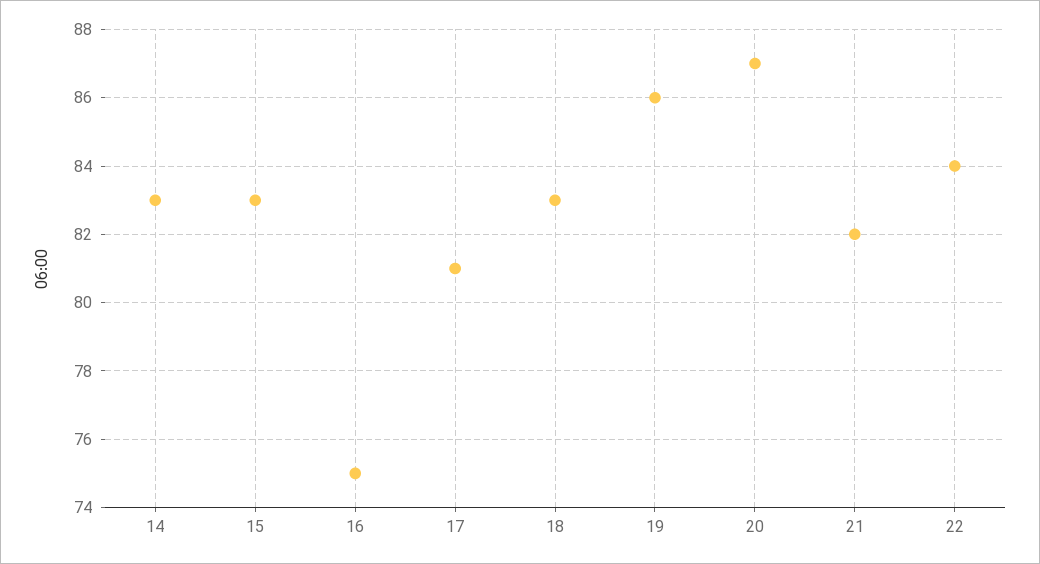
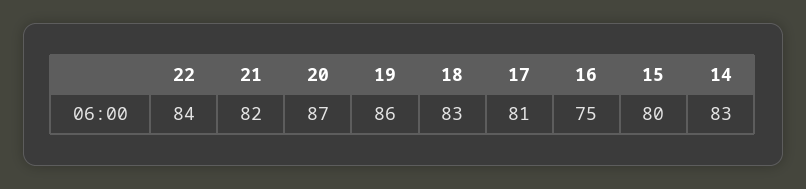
  {
    "14": 83,
-   "15": 83,
+   "15": 80,
    "16": 75,
    "17": 81,
    "18": 83,
    "19": 86,
    "20": 87,
    "21": 82,
    "22": 84
  }

